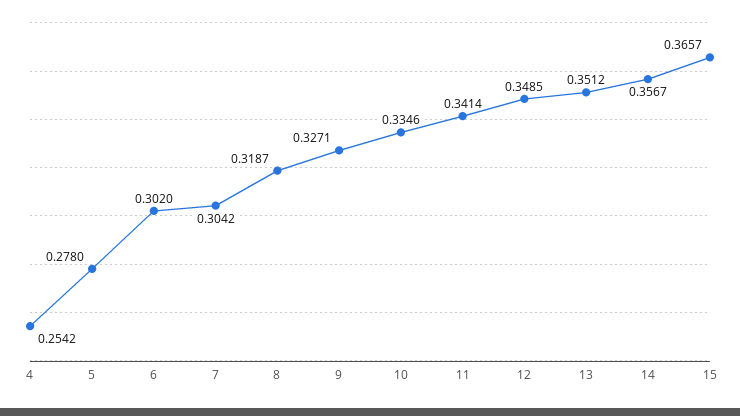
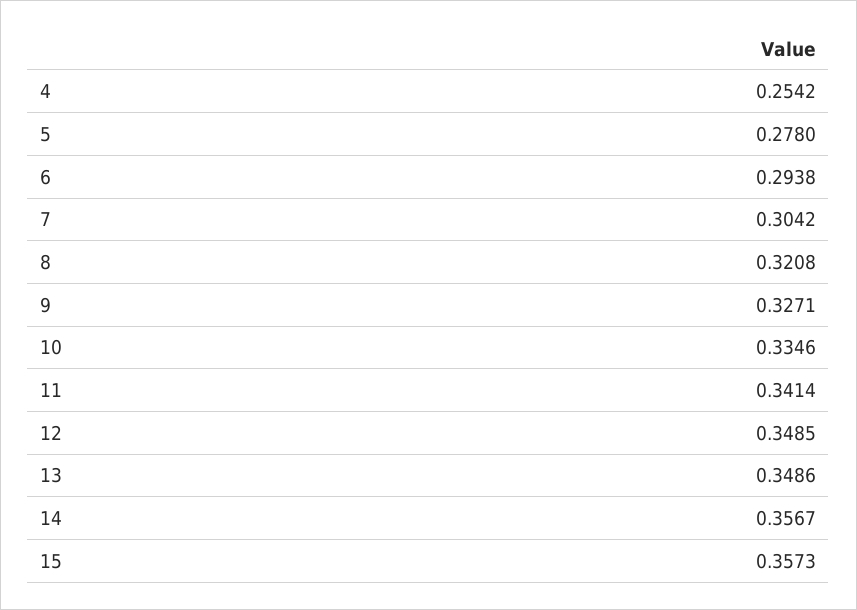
  {
    "4": 0.2542,
    "5": 0.278,
-   "6": 0.302,
+   "6": 0.2938,
    "7": 0.3042,
-   "8": 0.3187,
+   "8": 0.3208,
    "9": 0.3271,
    "10": 0.3346,
    "11": 0.3414,
    "12": 0.3485,
-   "13": 0.3512,
+   "13": 0.3486,
    "14": 0.3567,
-   "15": 0.3657
+   "15": 0.3573
  }

